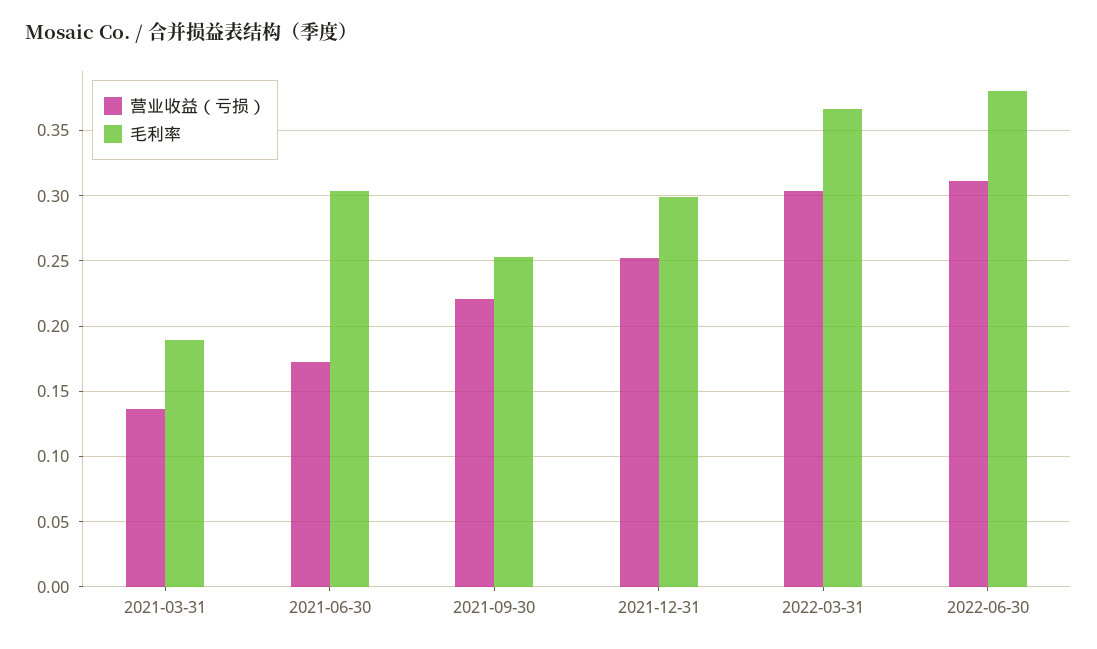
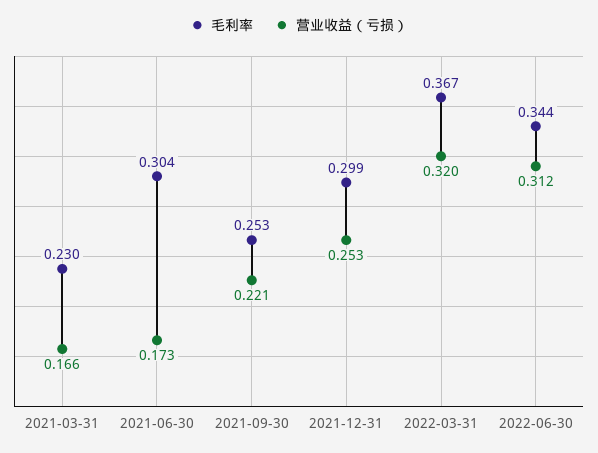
  {
    "营业收益（亏损）": {
-     "2021-03-31": 0.135,
+     "2021-03-31": 0.166,
      "2021-06-30": 0.173,
      "2021-09-30": 0.221,
      "2021-12-31": 0.253,
-     "2022-03-31": 0.305,
+     "2022-03-31": 0.32,
      "2022-06-30": 0.312
    },
    "毛利率": {
-     "2021-03-31": 0.19,
+     "2021-03-31": 0.23,
      "2021-06-30": 0.304,
      "2021-09-30": 0.253,
      "2021-12-31": 0.299,
      "2022-03-31": 0.367,
-     "2022-06-30": 0.38
+     "2022-06-30": 0.344
    }
  }

